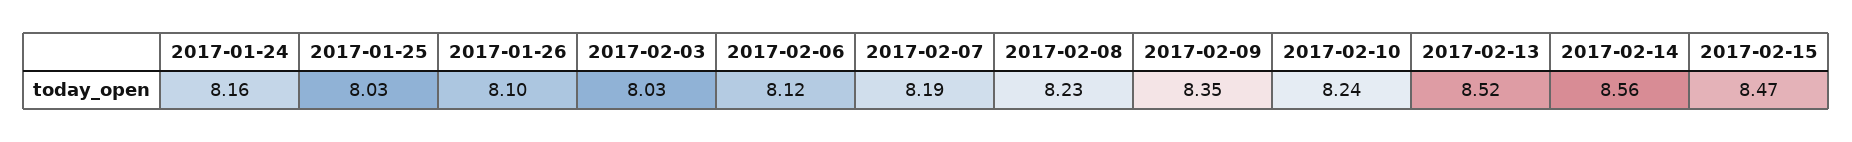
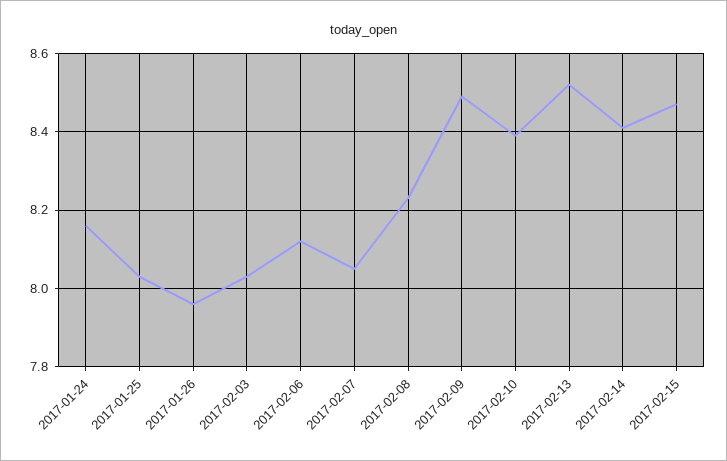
  {
    "2017-01-24": 8.16,
    "2017-01-25": 8.03,
-   "2017-01-26": 8.1,
+   "2017-01-26": 7.95,
    "2017-02-03": 8.03,
    "2017-02-06": 8.12,
-   "2017-02-07": 8.19,
+   "2017-02-07": 8.05,
    "2017-02-08": 8.23,
-   "2017-02-09": 8.35,
+   "2017-02-09": 8.5,
-   "2017-02-10": 8.24,
+   "2017-02-10": 8.4,
    "2017-02-13": 8.52,
-   "2017-02-14": 8.56,
+   "2017-02-14": 8.4,
    "2017-02-15": 8.47
  }

